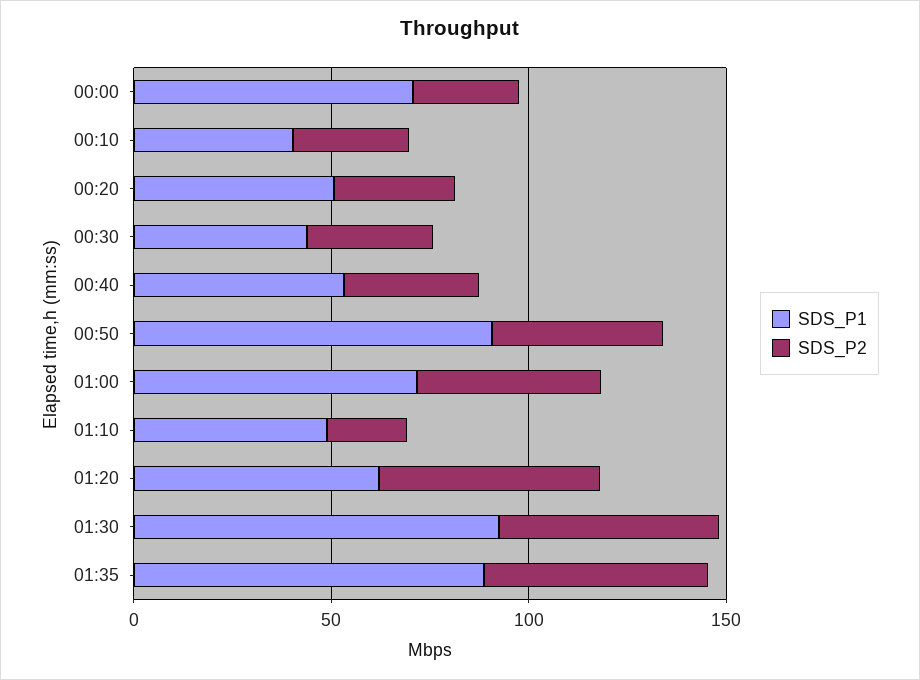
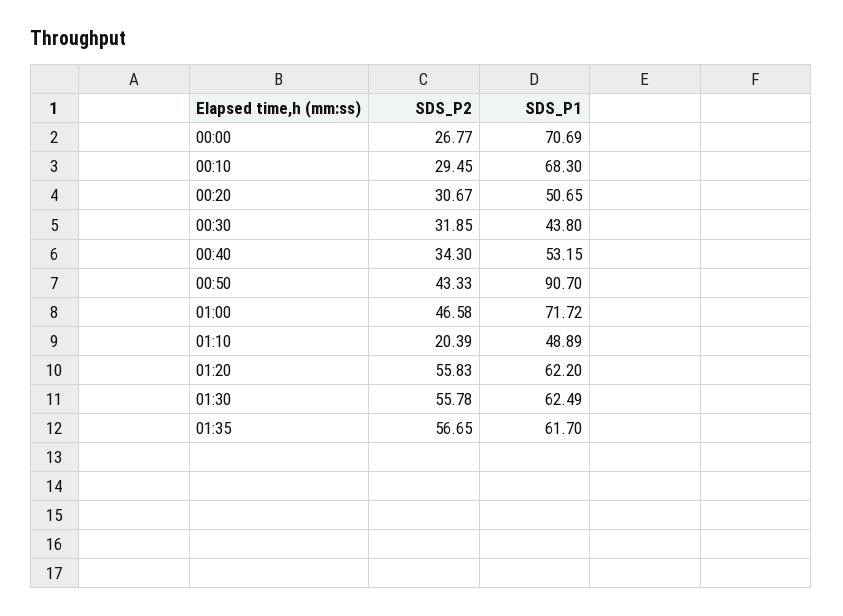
  {
    "SDS_P1": {
      "00:00": 70.69,
-     "00:10": 40,
+     "00:10": 68.3,
      "00:20": 50.65,
      "00:30": 43.8,
      "00:40": 53.15,
      "00:50": 90.7,
      "01:00": 71.72,
      "01:10": 48.89,
      "01:20": 62.2,
-     "01:30": 90,
+     "01:30": 62.49,
-     "01:35": 90
+     "01:35": 61.7
    },
    "SDS_P2": {
      "00:00": 26.77,
      "00:10": 29.45,
      "00:20": 30.67,
      "00:30": 31.85,
      "00:40": 34.3,
      "00:50": 43.33,
      "01:00": 46.58,
      "01:10": 20.39,
      "01:20": 55.83,
      "01:30": 55.78,
      "01:35": 56.65
    }
  }

